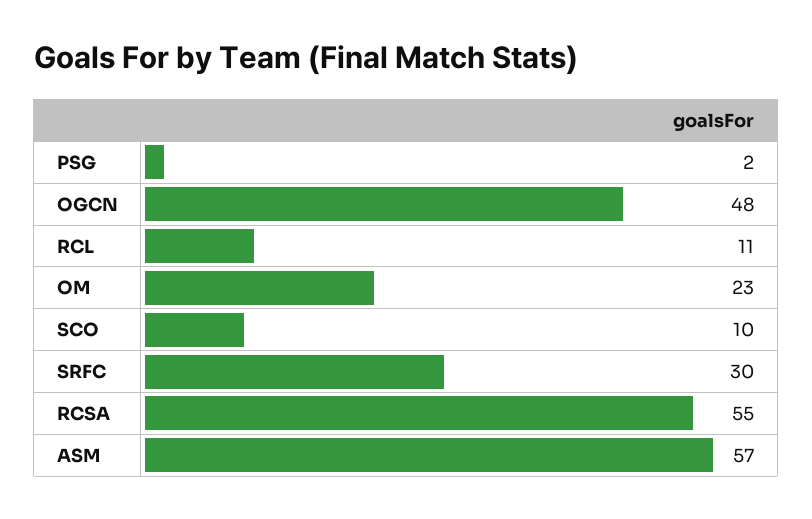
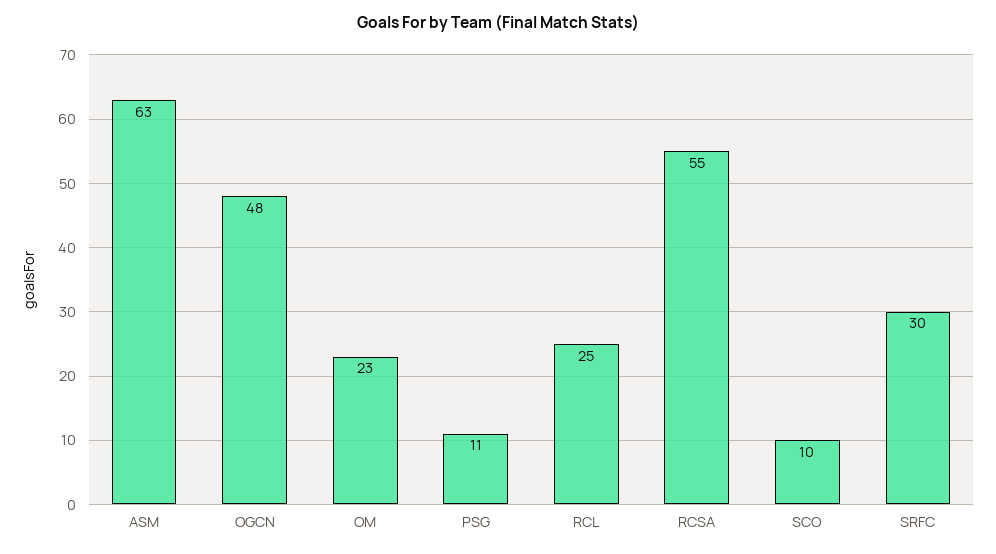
  {
-   "PSG": 2,
+   "PSG": 11,
    "OGCN": 48,
-   "RCL": 11,
+   "RCL": 25,
    "OM": 23,
    "SCO": 10,
    "SRFC": 30,
    "RCSA": 55,
-   "ASM": 57
+   "ASM": 63
  }

